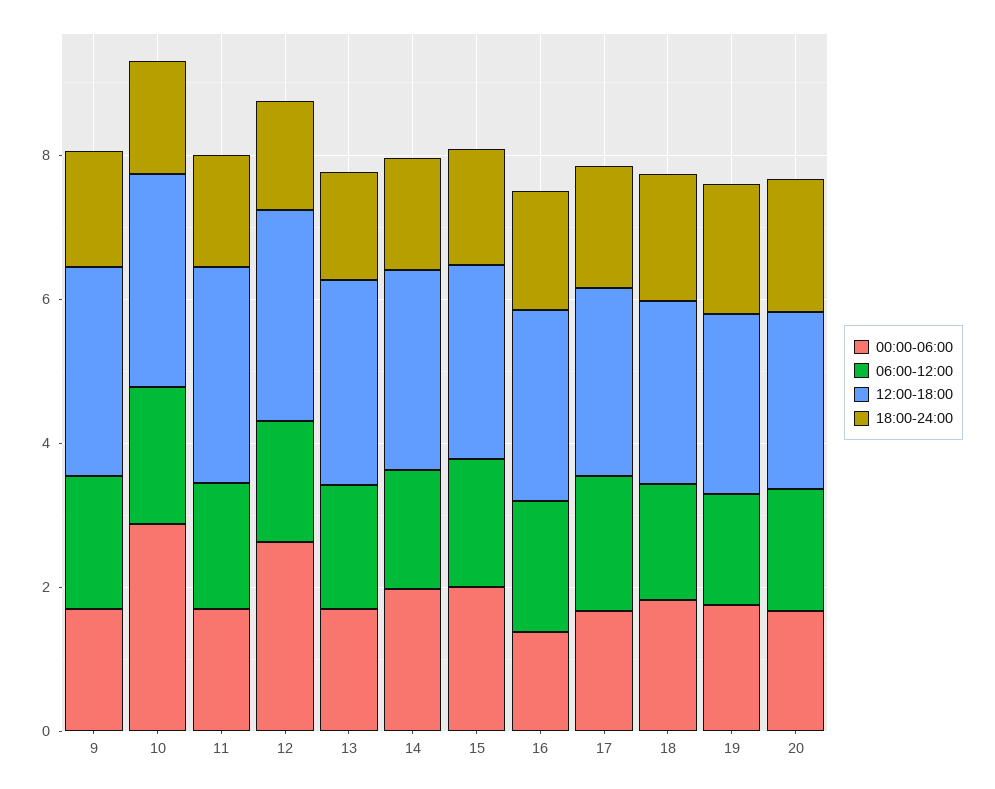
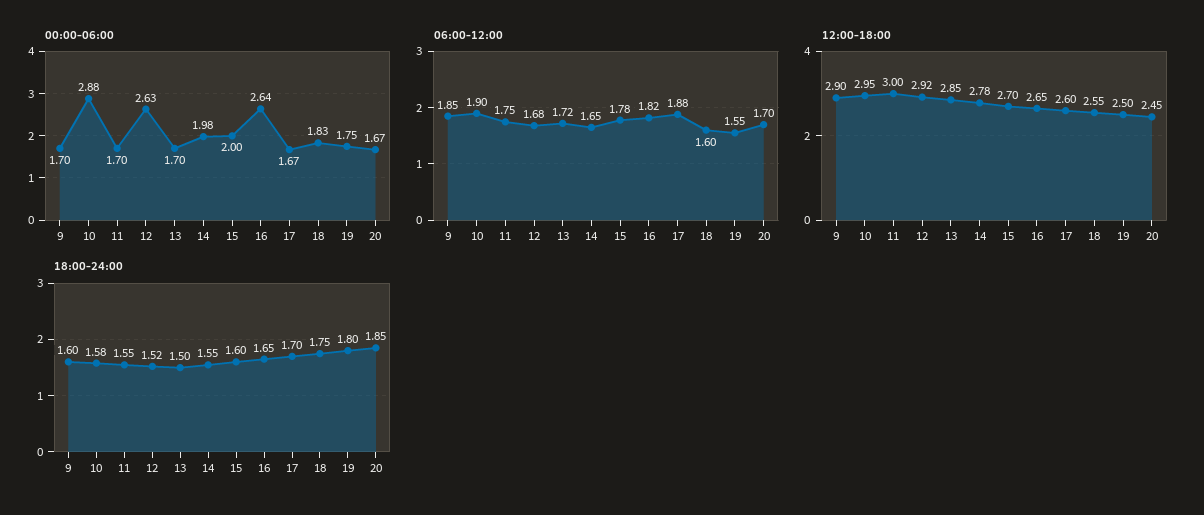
  {
    "00:00-06:00": {
      "9": 1.7,
      "10": 2.88,
      "11": 1.7,
      "12": 2.63,
      "13": 1.7,
      "14": 1.98,
      "15": 2,
-     "16": 1.5,
+     "16": 2.64,
      "17": 1.67,
      "18": 1.83,
      "19": 1.75,
      "20": 1.67
    },
    "06:00-12:00": {
      "9": 1.85,
      "10": 1.9,
      "11": 1.75,
      "12": 1.68,
      "13": 1.72,
      "14": 1.65,
      "15": 1.78,
      "16": 1.82,
      "17": 1.88,
      "18": 1.6,
      "19": 1.55,
      "20": 1.7
    },
    "12:00-18:00": {
      "9": 2.9,
      "10": 2.95,
      "11": 3,
      "12": 2.92,
      "13": 2.85,
      "14": 2.78,
      "15": 2.7,
      "16": 2.65,
      "17": 2.6,
      "18": 2.55,
      "19": 2.5,
      "20": 2.45
    },
    "18:00-24:00": {
      "9": 1.6,
      "10": 1.58,
      "11": 1.55,
      "12": 1.52,
      "13": 1.5,
      "14": 1.55,
      "15": 1.6,
      "16": 1.65,
      "17": 1.7,
      "18": 1.75,
      "19": 1.8,
      "20": 1.85
    }
  }

